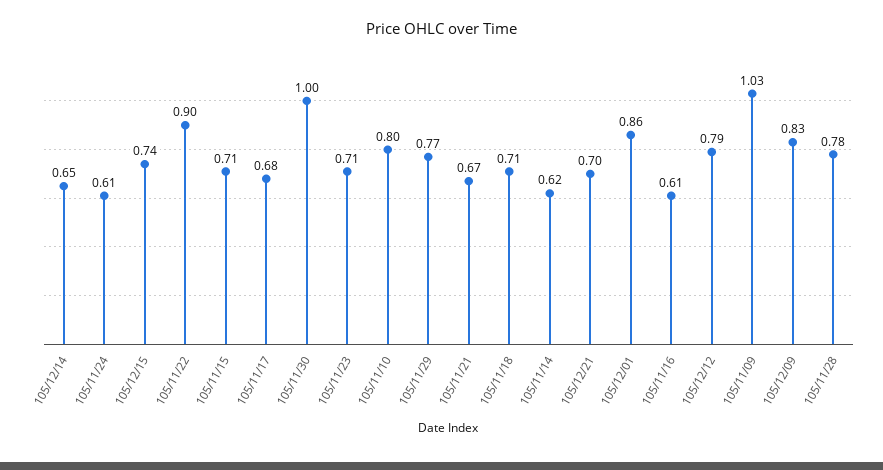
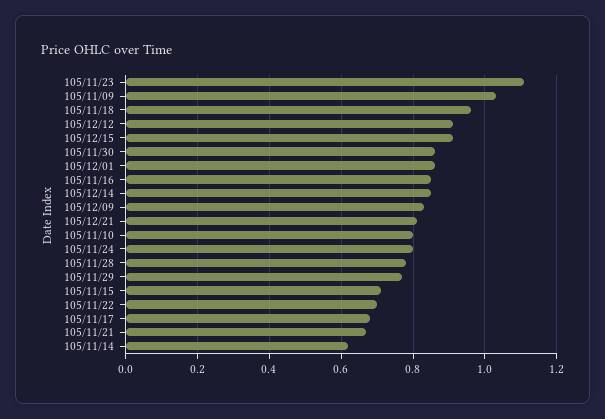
  {
-   "105/12/14": 0.65,
+   "105/12/14": 0.85,
-   "105/11/24": 0.61,
+   "105/11/24": 0.8,
-   "105/12/15": 0.74,
+   "105/12/15": 0.9,
-   "105/11/22": 0.9,
+   "105/11/22": 0.7,
    "105/11/15": 0.71,
    "105/11/17": 0.68,
-   "105/11/30": 1,
+   "105/11/30": 0.85,
-   "105/11/23": 0.71,
+   "105/11/23": 1.1,
    "105/11/10": 0.8,
    "105/11/29": 0.77,
    "105/11/21": 0.67,
-   "105/11/18": 0.71,
+   "105/11/18": 0.95,
    "105/11/14": 0.62,
-   "105/12/21": 0.7,
+   "105/12/21": 0.8,
    "105/12/01": 0.86,
-   "105/11/16": 0.61,
+   "105/11/16": 0.85,
-   "105/12/12": 0.79,
+   "105/12/12": 0.9,
    "105/11/09": 1.03,
    "105/12/09": 0.83,
    "105/11/28": 0.78
  }

